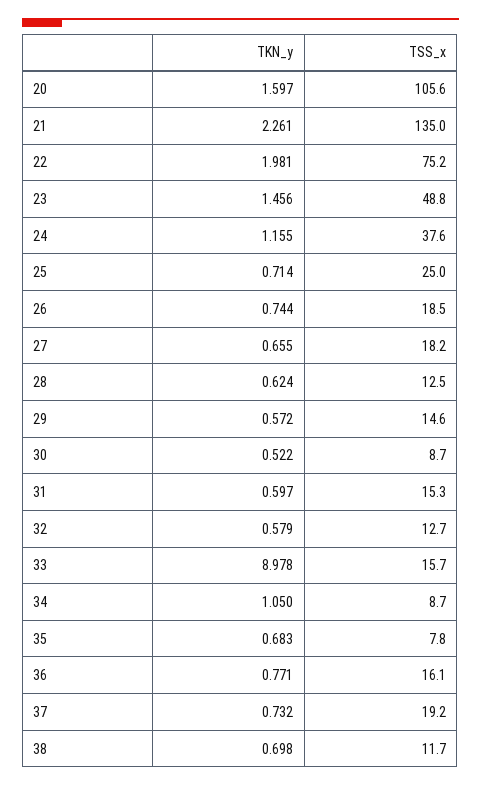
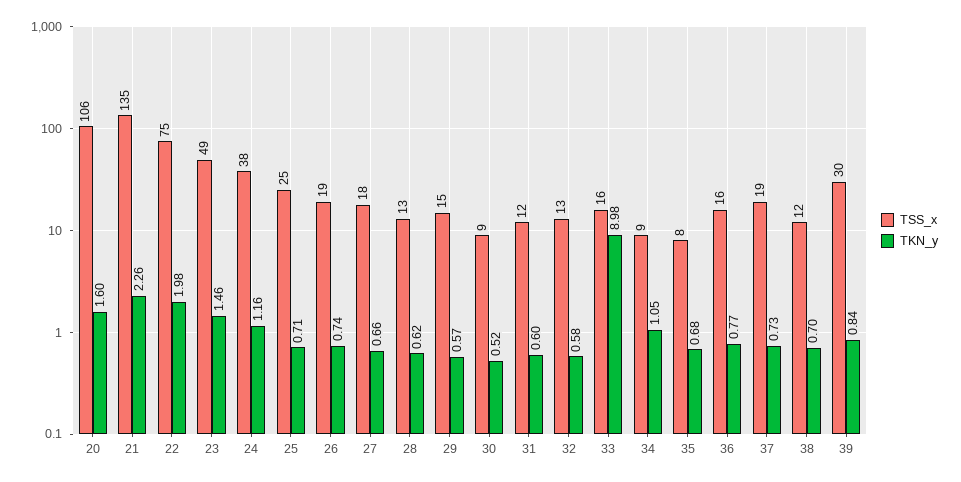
  {
    "TKN_y": {
      "20": 1.597,
      "21": 2.261,
      "22": 1.981,
      "23": 1.456,
      "24": 1.155,
      "25": 0.714,
      "26": 0.744,
      "27": 0.655,
      "28": 0.624,
      "29": 0.572,
      "30": 0.522,
      "31": 0.597,
      "32": 0.579,
      "33": 8.978,
      "34": 1.05,
      "35": 0.683,
      "36": 0.771,
      "37": 0.732,
-     "38": 0.698
+     "38": 0.698,
+     "39": 0.84
    },
    "TSS_x": {
      "20": 105.6,
      "21": 135,
      "22": 75.2,
      "23": 48.8,
      "24": 37.6,
      "25": 25,
      "26": 18.5,
      "27": 18.2,
      "28": 12.5,
      "29": 14.6,
      "30": 8.7,
-     "31": 15.3,
+     "31": 12,
      "32": 12.7,
      "33": 15.7,
      "34": 8.7,
      "35": 7.8,
      "36": 16.1,
      "37": 19.2,
-     "38": 11.7
+     "38": 11.7,
+     "39": 30
    }
  }

